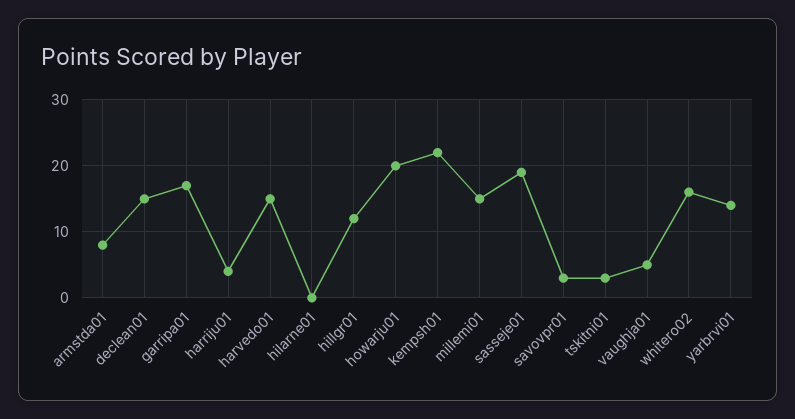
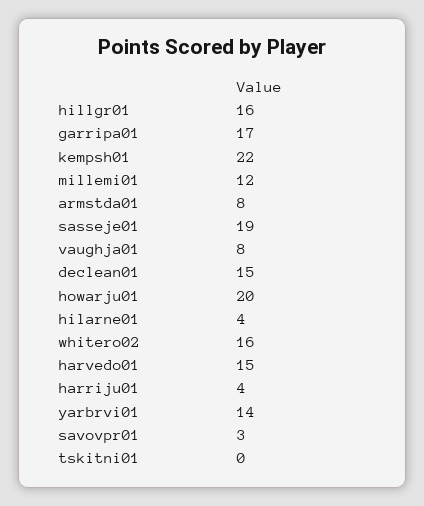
  {
    "armstda01": 8,
    "declean01": 15,
    "garripa01": 17,
    "harriju01": 4,
    "harvedo01": 15,
-   "hilarne01": 0,
+   "hilarne01": 4,
-   "hillgr01": 12,
+   "hillgr01": 16,
    "howarju01": 20,
    "kempsh01": 22,
-   "millemi01": 15,
+   "millemi01": 12,
    "sasseje01": 19,
    "savovpr01": 3,
-   "tskitni01": 3,
+   "tskitni01": 0,
-   "vaughja01": 5,
+   "vaughja01": 8,
    "whitero02": 16,
    "yarbrvi01": 14
  }

